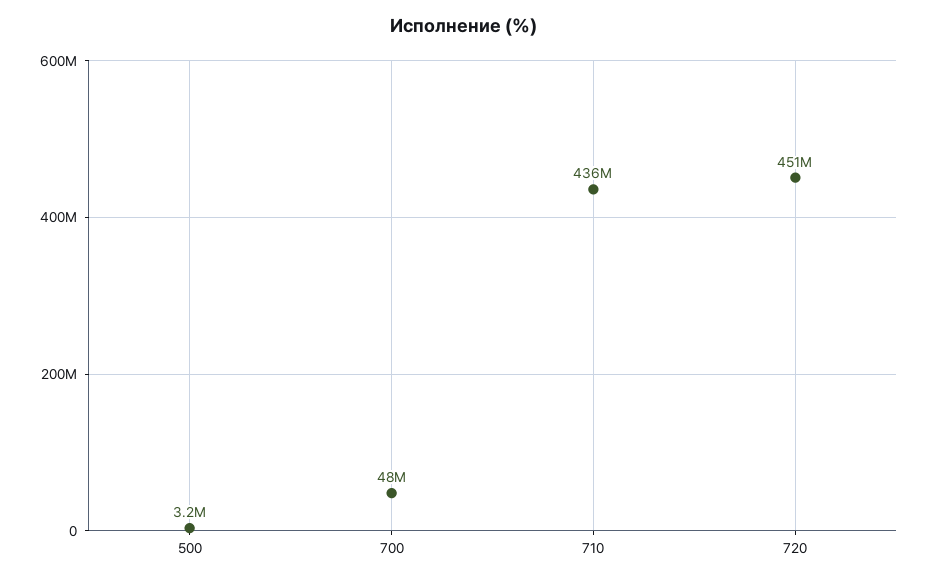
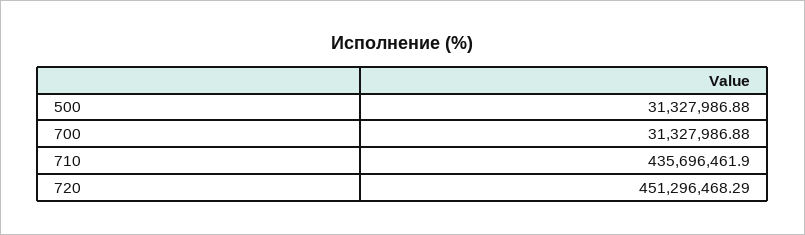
  {
-   "500": 3200000,
+   "500": 31327986.88,
-   "700": 48000000,
+   "700": 31327986.88,
    "710": 435696461.9,
    "720": 451296468.29
  }

